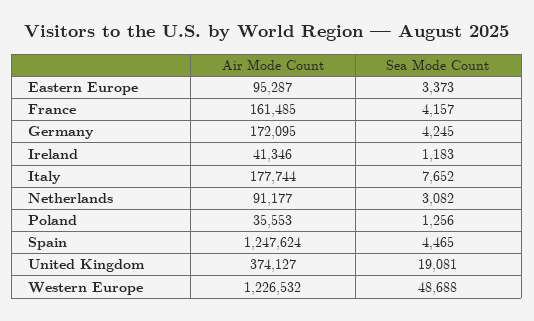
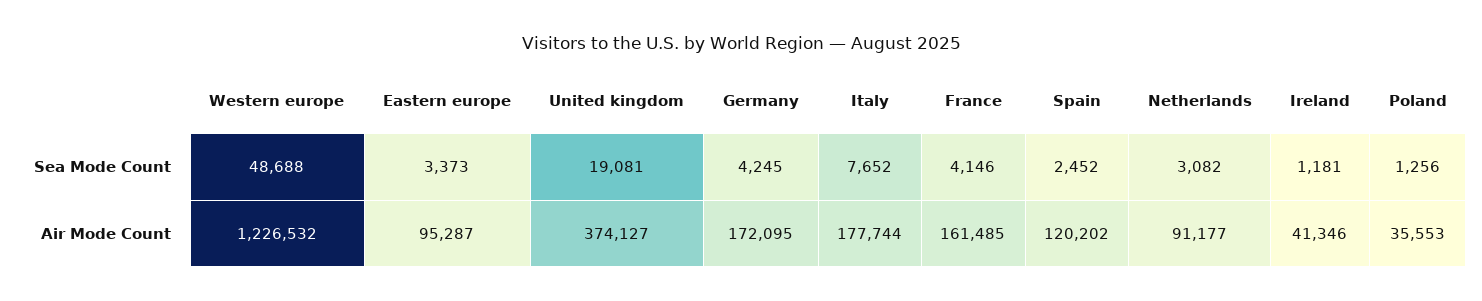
  {
    "Air Mode Count": {
      "Eastern Europe": 95287,
      "France": 161485,
      "Germany": 172095,
      "Ireland": 41346,
      "Italy": 177744,
      "Netherlands": 91177,
      "Poland": 35553,
-     "Spain": 1247624,
+     "Spain": 120202,
      "United Kingdom": 374127,
      "Western Europe": 1226532
    },
    "Sea Mode Count": {
      "Eastern Europe": 3373,
-     "France": 4157,
+     "France": 4146,
      "Germany": 4245,
-     "Ireland": 1183,
+     "Ireland": 1181,
      "Italy": 7652,
      "Netherlands": 3082,
      "Poland": 1256,
-     "Spain": 4465,
+     "Spain": 2452,
      "United Kingdom": 19081,
      "Western Europe": 48688
    }
  }

